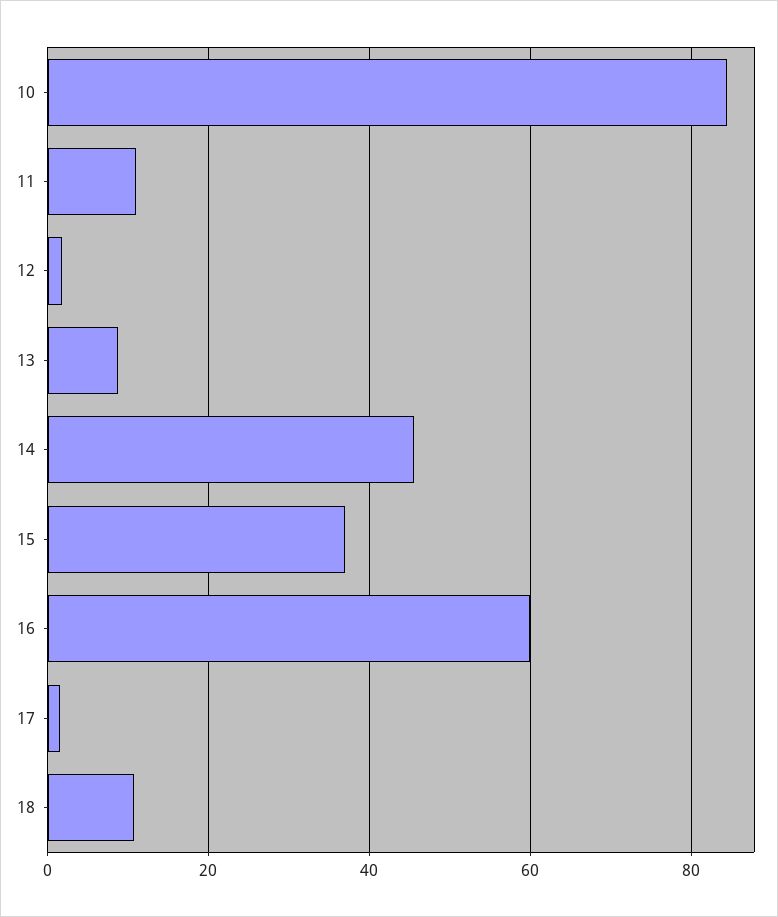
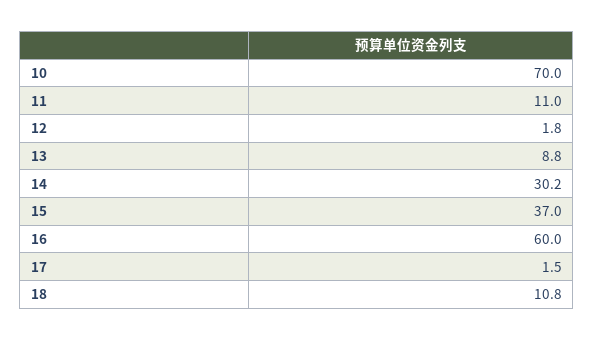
  {
-   "10": 84,
+   "10": 70,
    "11": 11,
    "12": 1.8,
    "13": 8.8,
-   "14": 46,
+   "14": 30.2,
    "15": 37,
    "16": 60,
    "17": 1.5,
    "18": 10.8
  }

